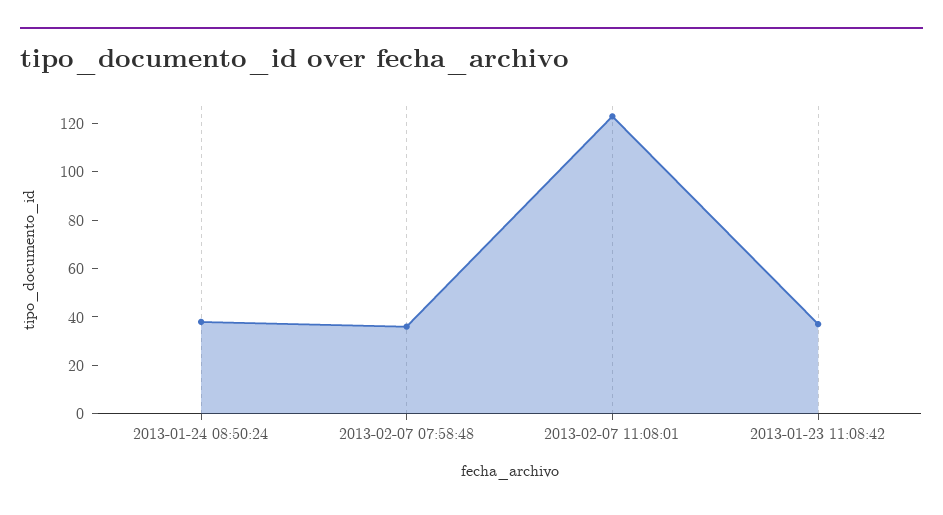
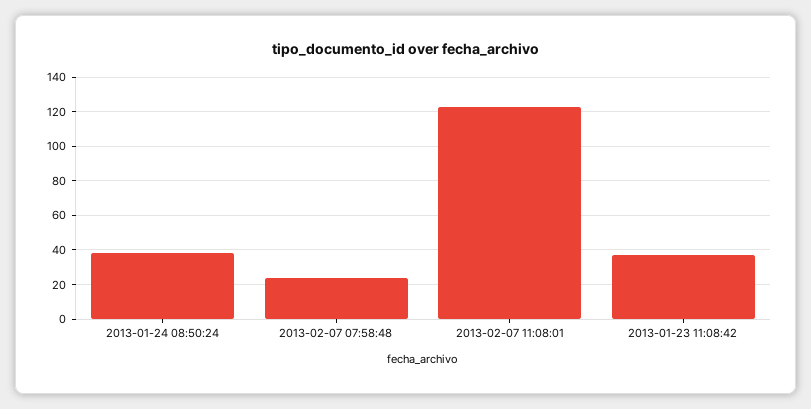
  {
    "2013-01-24 08:50:24": 40,
-   "2013-02-07 07:58:48": 35,
+   "2013-02-07 07:58:48": 25,
    "2013-02-07 11:08:01": 125,
    "2013-01-23 11:08:42": 35
  }

